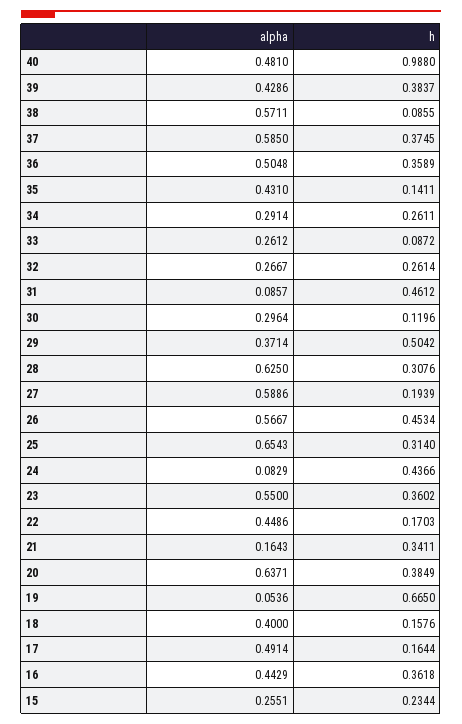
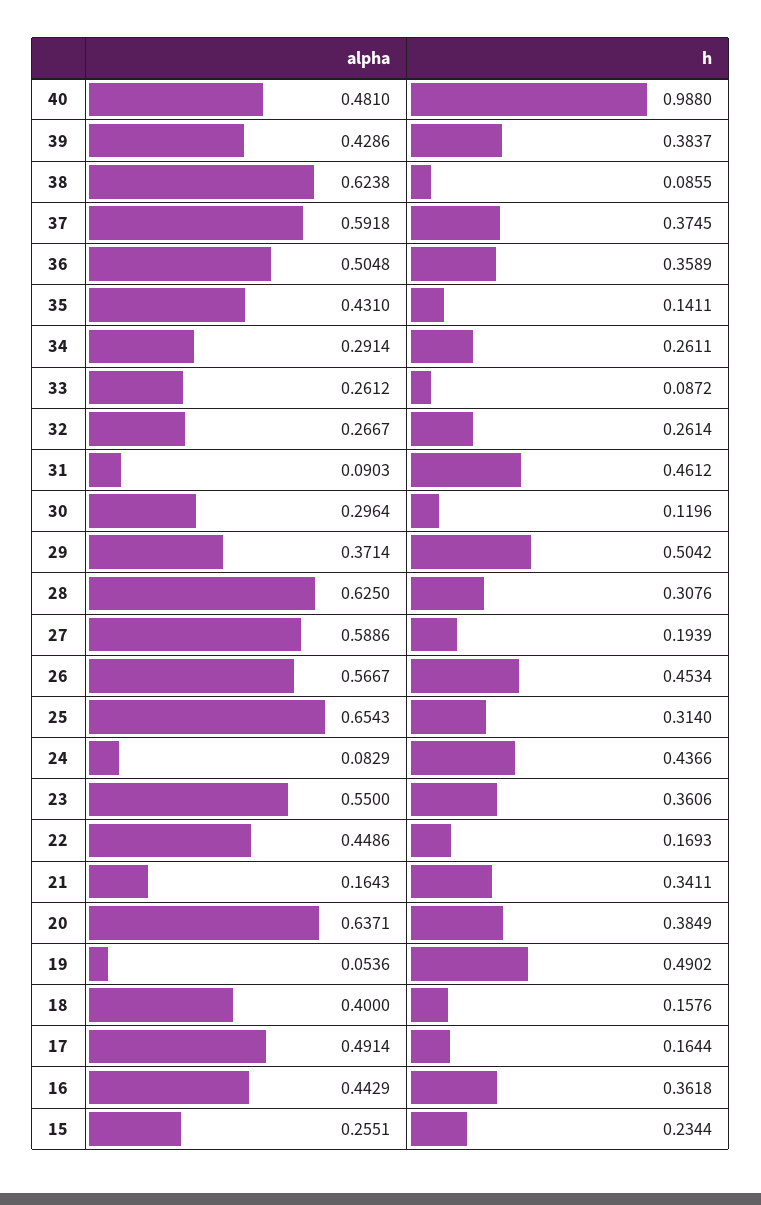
  {
    "alpha": {
      "40": 0.481,
      "39": 0.4286,
-     "38": 0.5711,
+     "38": 0.6238,
-     "37": 0.585,
+     "37": 0.5918,
      "36": 0.5048,
      "35": 0.431,
      "34": 0.2914,
      "33": 0.2612,
      "32": 0.2667,
-     "31": 0.0857,
+     "31": 0.0903,
      "30": 0.2964,
      "29": 0.3714,
      "28": 0.625,
      "27": 0.5886,
      "26": 0.5667,
      "25": 0.6543,
      "24": 0.0829,
      "23": 0.55,
      "22": 0.4486,
      "21": 0.1643,
      "20": 0.6371,
      "19": 0.0536,
      "18": 0.4,
      "17": 0.4914,
      "16": 0.4429,
      "15": 0.2551
    },
    "h": {
      "40": 0.988,
      "39": 0.3837,
      "38": 0.0855,
      "37": 0.3745,
      "36": 0.3589,
      "35": 0.1411,
      "34": 0.2611,
      "33": 0.0872,
      "32": 0.2614,
      "31": 0.4612,
      "30": 0.1196,
      "29": 0.5042,
      "28": 0.3076,
      "27": 0.1939,
      "26": 0.4534,
      "25": 0.314,
      "24": 0.4366,
-     "23": 0.3602,
+     "23": 0.3606,
-     "22": 0.1703,
+     "22": 0.1693,
      "21": 0.3411,
      "20": 0.3849,
-     "19": 0.665,
+     "19": 0.4902,
      "18": 0.1576,
      "17": 0.1644,
      "16": 0.3618,
      "15": 0.2344
    }
  }

